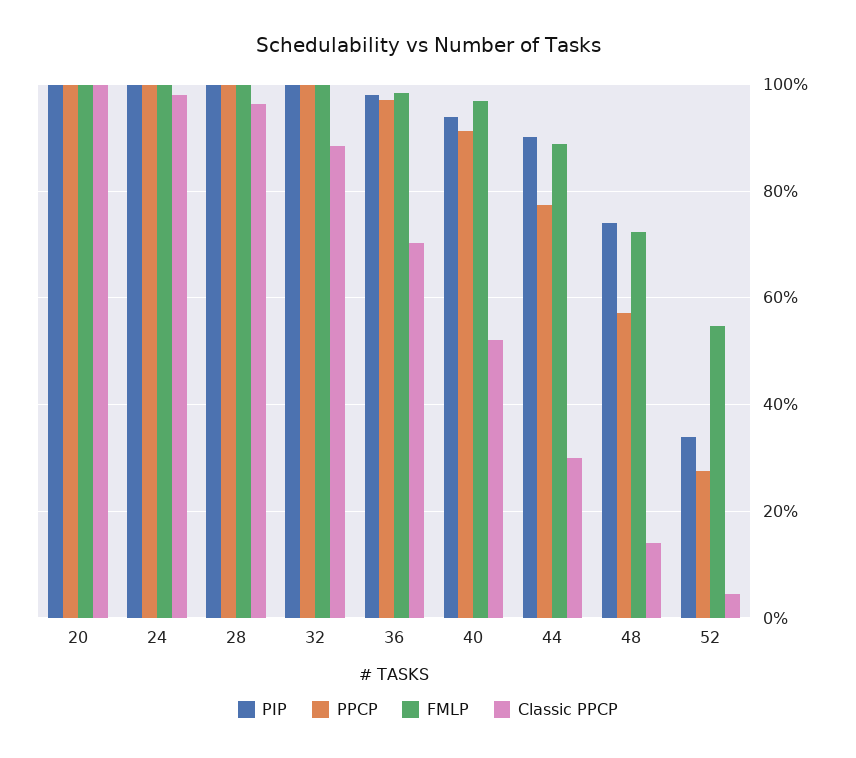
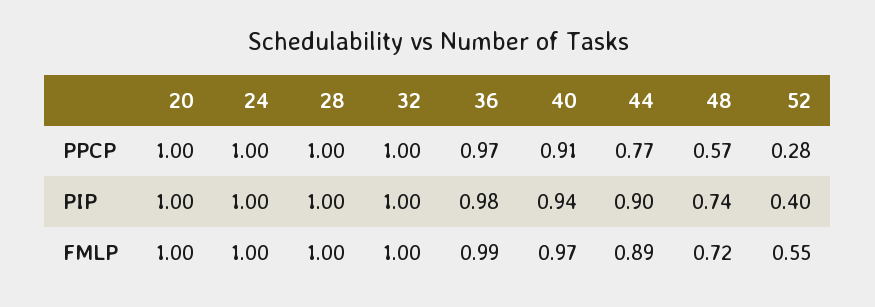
  {
    "PIP": {
      "20": 1,
      "24": 1,
      "28": 1,
      "32": 1,
      "36": 0.98,
      "40": 0.94,
      "44": 0.9,
      "48": 0.74,
-     "52": 0.34
+     "52": 0.4
    },
    "PPCP": {
      "20": 1,
      "24": 1,
      "28": 1,
      "32": 1,
      "36": 0.97,
      "40": 0.91,
      "44": 0.77,
      "48": 0.57,
      "52": 0.28
    },
    "FMLP": {
      "20": 1,
      "24": 1,
      "28": 1,
      "32": 1,
      "36": 0.99,
      "40": 0.97,
      "44": 0.89,
      "48": 0.72,
      "52": 0.55
-   },
+   }
-   "Classic PPCP": {
-     "20": 1,
-     "24": 0.98,
-     "28": 0.96,
-     "32": 0.88,
-     "36": 0.7,
-     "40": 0.52,
-     "44": 0.3,
-     "48": 0.14,
-     "52": 0.04
-   }
  }

